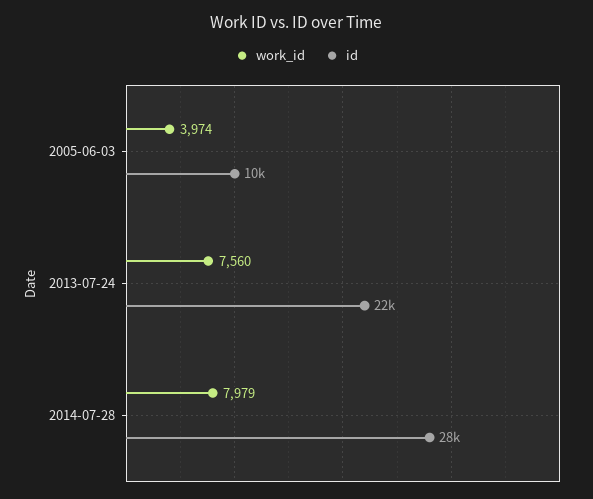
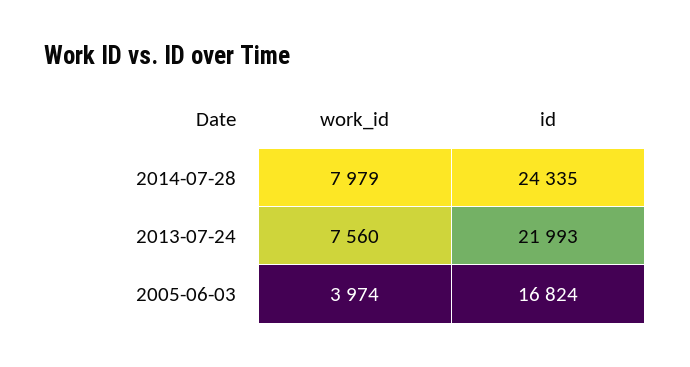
  {
    "work_id": {
      "2005-06-03": 3974,
      "2013-07-24": 7560,
      "2014-07-28": 7979
    },
    "id": {
-     "2005-06-03": 10000,
+     "2005-06-03": 16824,
      "2013-07-24": 21993,
-     "2014-07-28": 28000
+     "2014-07-28": 24335
    }
  }

